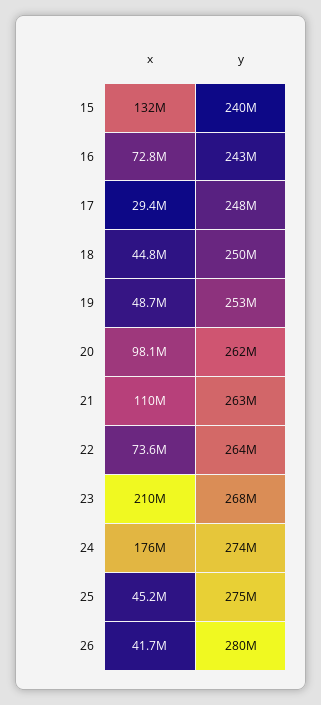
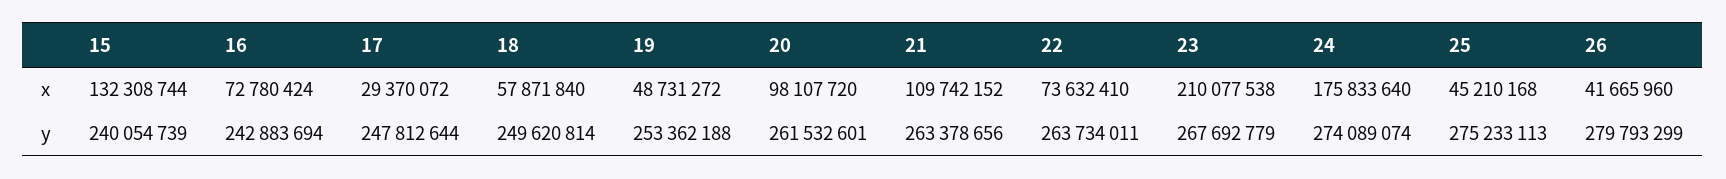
  {
    "x": {
      "15": 132308744,
      "16": 72780424,
      "17": 29370072,
-     "18": 44800000,
+     "18": 57871840,
      "19": 48731272,
      "20": 98107720,
      "21": 109742152,
      "22": 73632410,
      "23": 210077538,
      "24": 175833640,
      "25": 45210168,
      "26": 41665960
    },
    "y": {
      "15": 240054739,
      "16": 242883694,
      "17": 247812644,
      "18": 249620814,
      "19": 253362188,
      "20": 261532601,
      "21": 263378656,
      "22": 263734011,
      "23": 267692779,
      "24": 274089074,
      "25": 275233113,
      "26": 279793299
    }
  }

